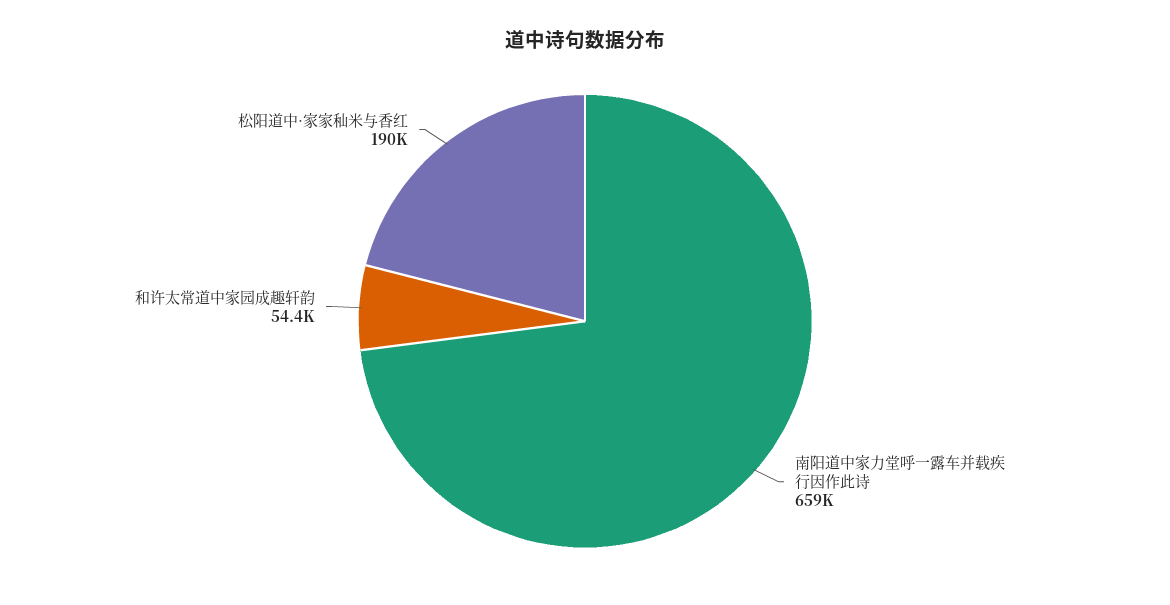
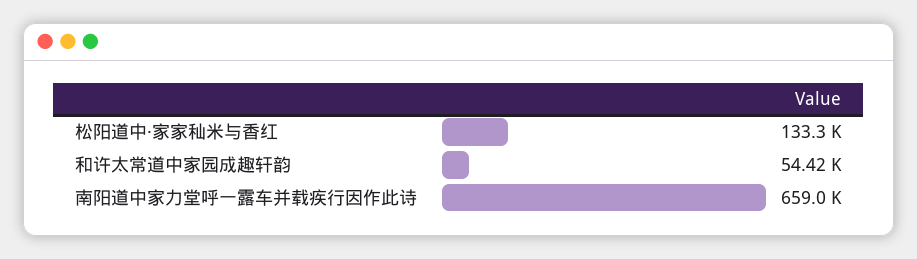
  {
    "南阳道中家力堂呼一露车并载疾行因作此诗": 659000,
    "和许太常道中家园成趣轩韵": 54420,
-   "松阳道中·家家秈米与香红": 190000
+   "松阳道中·家家秈米与香红": 133300
  }

